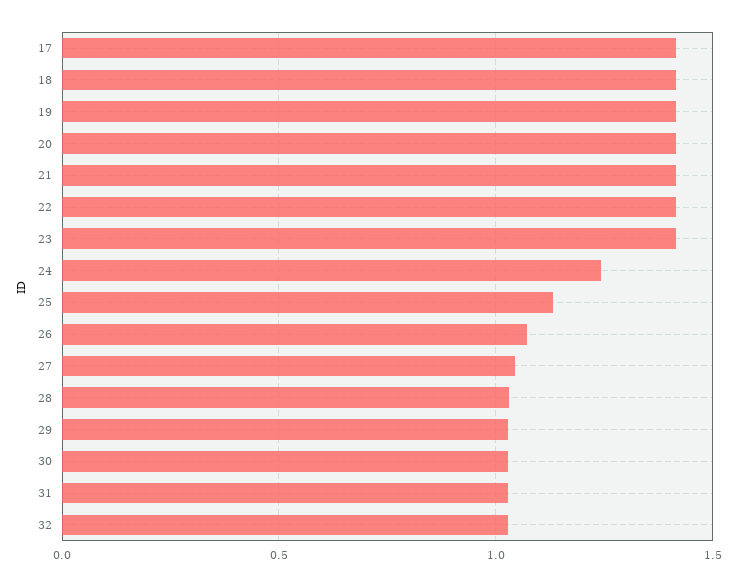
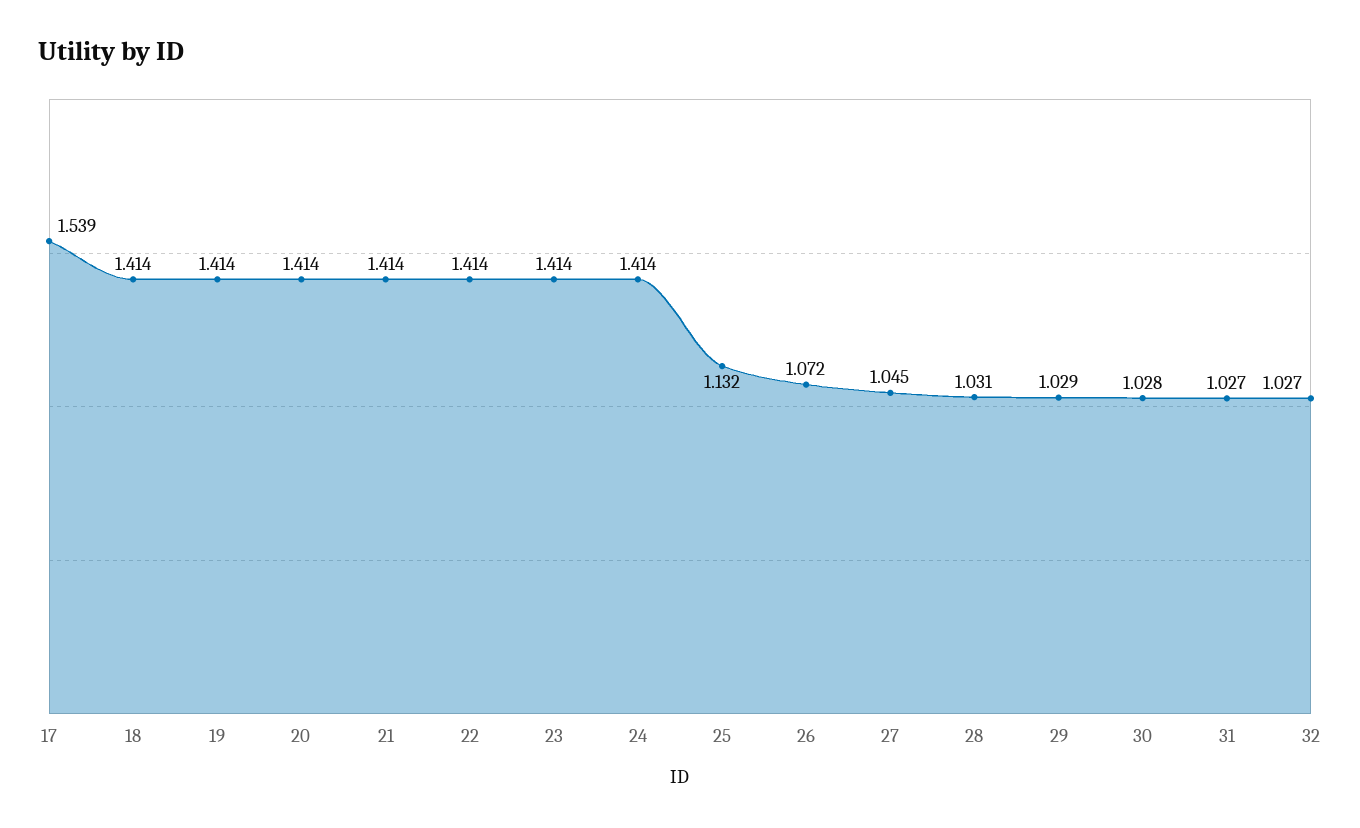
  {
-   "17": 1.4,
+   "17": 1.539,
    "18": 1.414,
    "19": 1.414,
    "20": 1.414,
    "21": 1.414,
    "22": 1.414,
    "23": 1.414,
-   "24": 1.25,
+   "24": 1.414,
    "25": 1.132,
    "26": 1.072,
    "27": 1.045,
    "28": 1.031,
    "29": 1.029,
    "30": 1.028,
    "31": 1.027,
    "32": 1.027
  }

